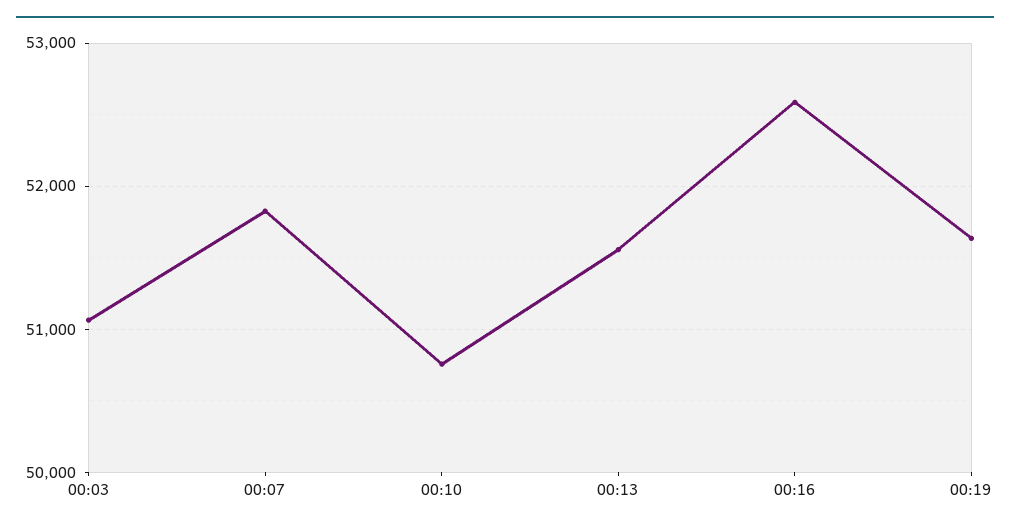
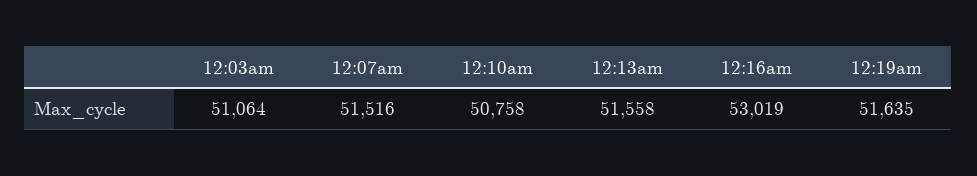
  {
    "00:03": 51064,
-   "00:07": 51800,
+   "00:07": 51516,
    "00:10": 50758,
    "00:13": 51558,
-   "00:16": 52600,
+   "00:16": 53019,
    "00:19": 51635
  }

